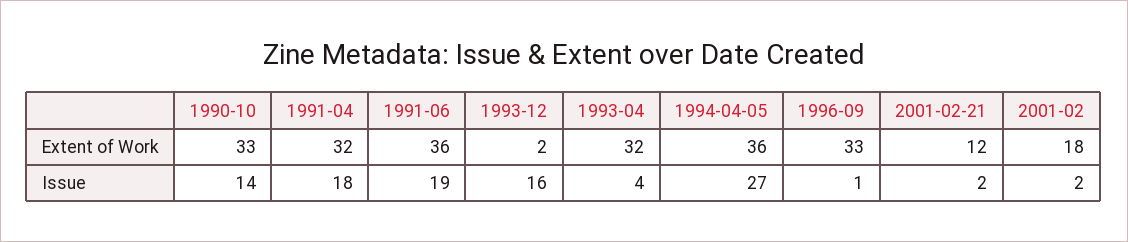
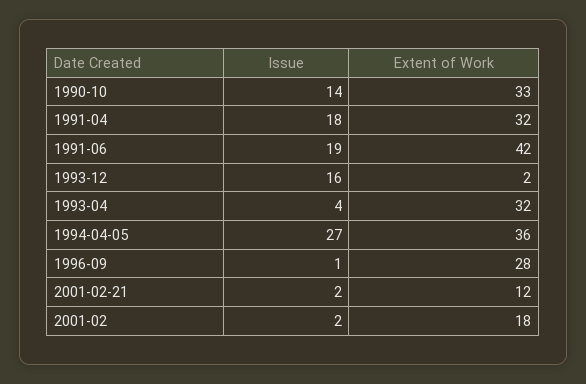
  {
    "1990-10": {
      "Extent of Work": 33,
      "Issue": 14
    },
    "1991-04": {
      "Extent of Work": 32,
      "Issue": 18
    },
    "1991-06": {
-     "Extent of Work": 36,
+     "Extent of Work": 42,
      "Issue": 19
    },
    "1993-12": {
      "Extent of Work": 2,
      "Issue": 16
    },
    "1993-04": {
      "Extent of Work": 32,
      "Issue": 4
    },
    "1994-04-05": {
      "Extent of Work": 36,
      "Issue": 27
    },
    "1996-09": {
-     "Extent of Work": 33,
+     "Extent of Work": 28,
      "Issue": 1
    },
    "2001-02-21": {
      "Extent of Work": 12,
      "Issue": 2
    },
    "2001-02": {
      "Extent of Work": 18,
      "Issue": 2
    }
  }

